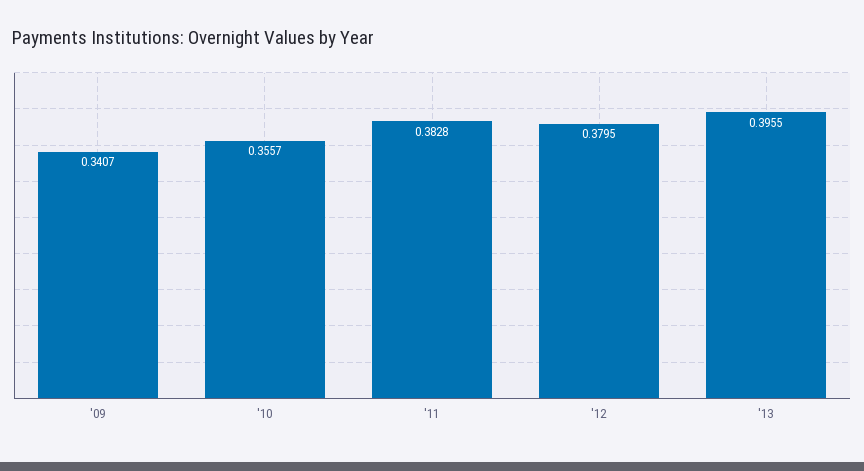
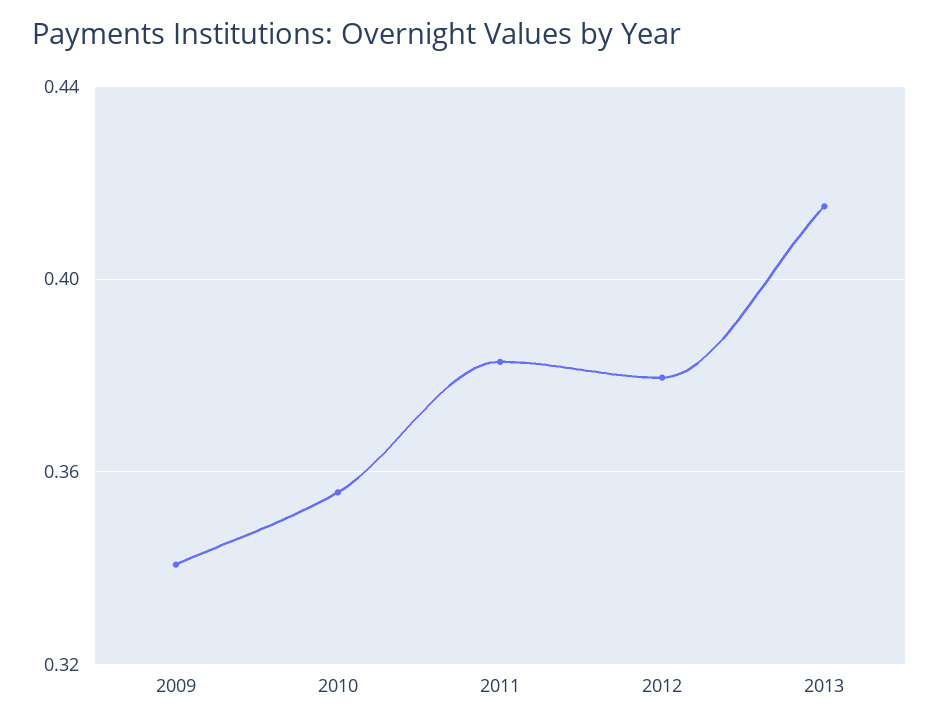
  {
    "'09": 0.3407,
    "'10": 0.3557,
    "'11": 0.3828,
    "'12": 0.3795,
-   "'13": 0.3955
+   "'13": 0.415
  }

